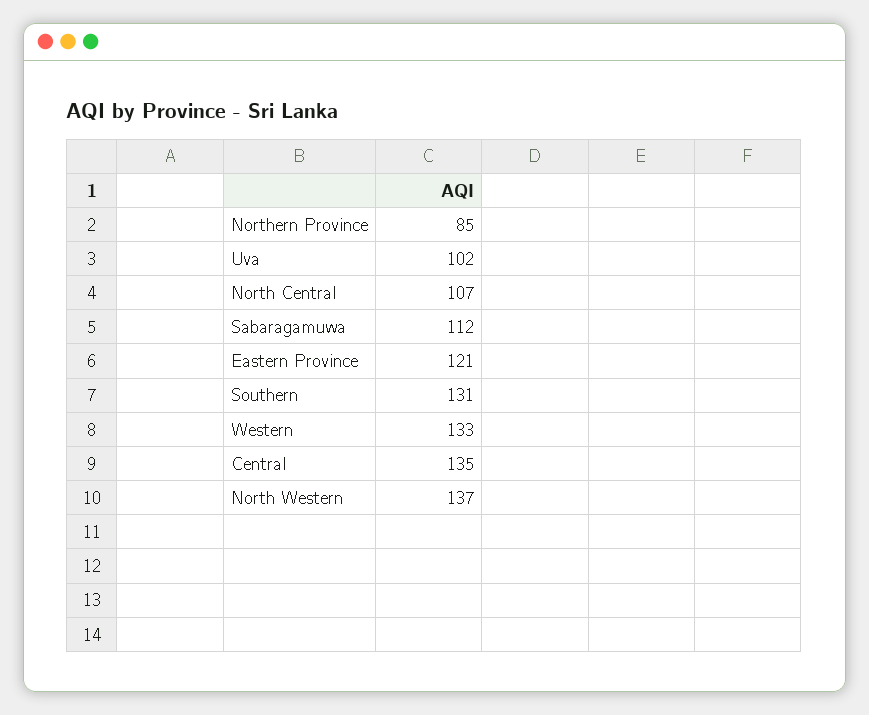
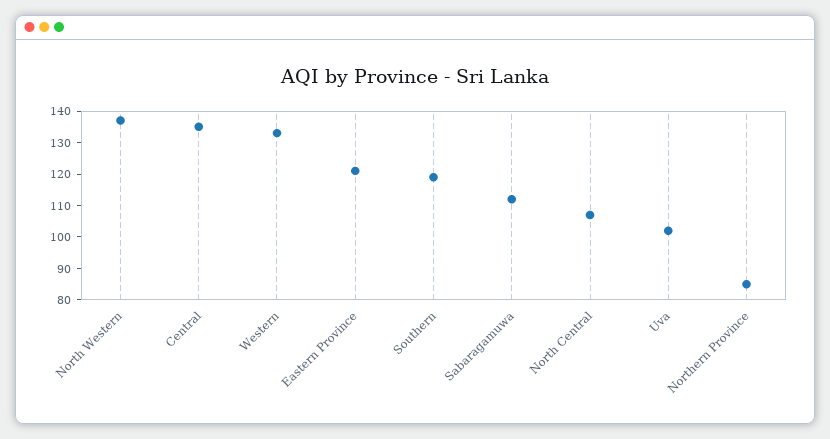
  {
    "Northern Province": 85,
    "Uva": 102,
    "North Central": 107,
    "Sabaragamuwa": 112,
    "Eastern Province": 121,
-   "Southern": 131,
+   "Southern": 120,
    "Western": 133,
    "Central": 135,
    "North Western": 137
  }

